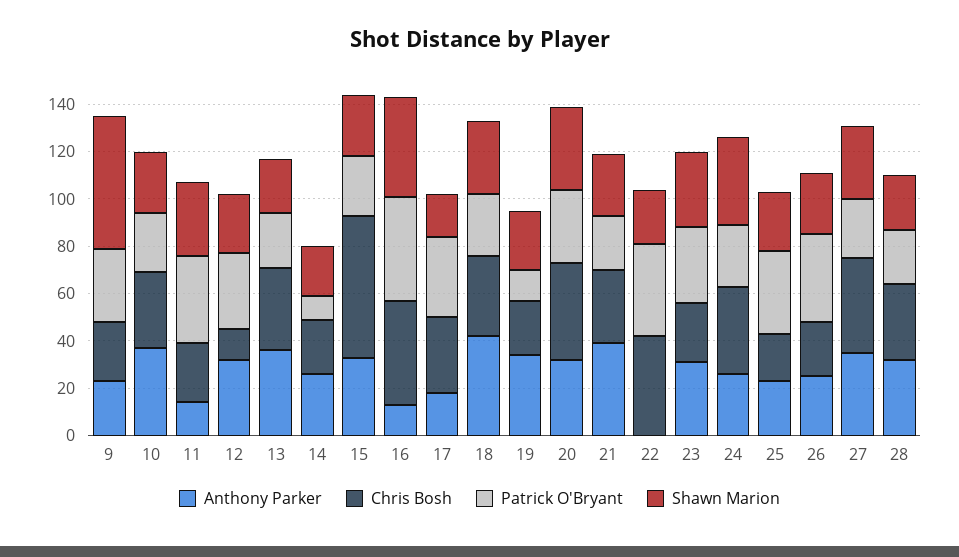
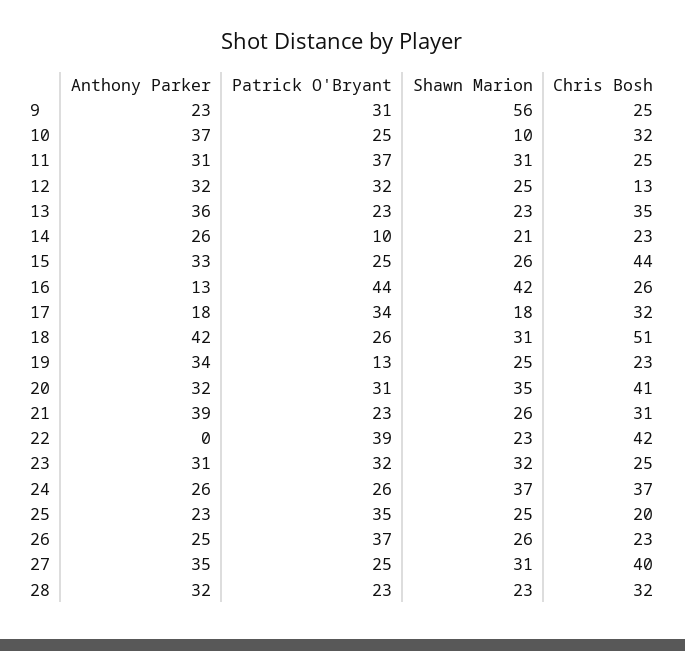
  {
    "Anthony Parker": {
      "9": 23,
      "10": 37,
-     "11": 15,
+     "11": 31,
      "12": 32,
      "13": 36,
      "14": 26,
      "15": 33,
      "16": 13,
      "17": 18,
      "18": 42,
      "19": 34,
      "20": 32,
      "21": 39,
      "22": 0,
      "23": 31,
      "24": 26,
      "25": 23,
      "26": 25,
      "27": 35,
      "28": 32
    },
    "Chris Bosh": {
      "9": 25,
      "10": 32,
      "11": 25,
      "12": 13,
      "13": 35,
      "14": 23,
-     "15": 60,
+     "15": 44,
-     "16": 45,
+     "16": 26,
      "17": 32,
-     "18": 35,
+     "18": 51,
      "19": 23,
      "20": 41,
      "21": 31,
      "22": 42,
      "23": 25,
      "24": 37,
      "25": 20,
      "26": 23,
      "27": 40,
      "28": 32
    },
    "Patrick O'Bryant": {
      "9": 31,
      "10": 25,
      "11": 37,
      "12": 32,
      "13": 23,
      "14": 10,
      "15": 25,
      "16": 44,
      "17": 34,
      "18": 26,
      "19": 13,
      "20": 31,
      "21": 23,
      "22": 39,
      "23": 32,
      "24": 26,
      "25": 35,
      "26": 37,
      "27": 25,
      "28": 23
    },
    "Shawn Marion": {
      "9": 56,
-     "10": 25,
+     "10": 10,
      "11": 31,
      "12": 25,
      "13": 23,
      "14": 21,
      "15": 26,
      "16": 42,
      "17": 18,
      "18": 31,
      "19": 25,
      "20": 35,
      "21": 26,
      "22": 23,
      "23": 32,
      "24": 37,
      "25": 25,
      "26": 26,
      "27": 31,
      "28": 23
    }
  }

